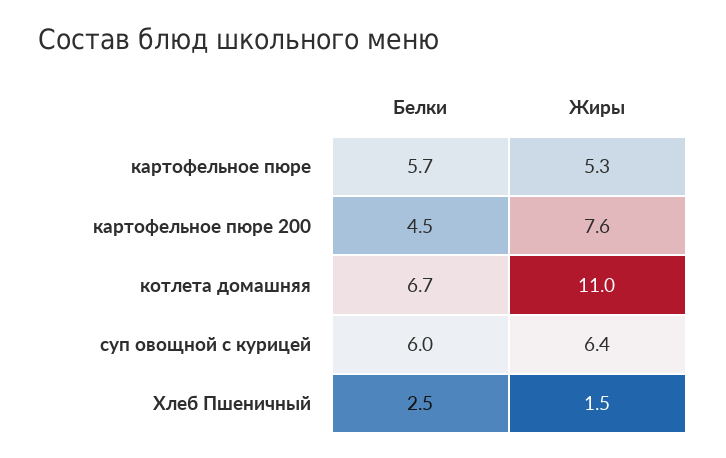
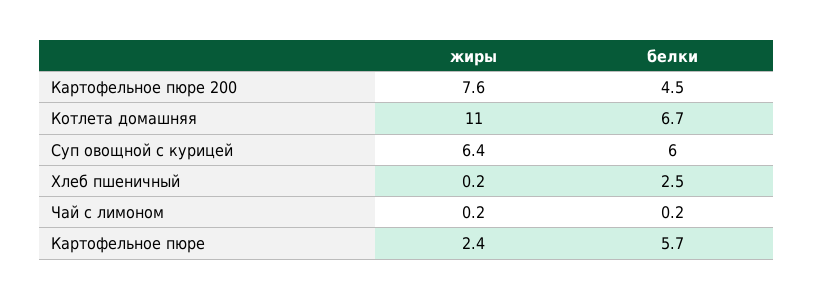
  {
    "Белки": {
      "картофельное пюре": 5.7,
      "картофельное пюре 200": 4.5,
      "котлета домашняя": 6.7,
      "суп овощной с курицей": 6,
-     "Хлеб Пшеничный": 2.5
+     "Хлеб Пшеничный": 2.5,
+     "Чай с лимоном": 0.2
    },
    "Жиры": {
-     "картофельное пюре": 5.3,
+     "картофельное пюре": 2.4,
      "картофельное пюре 200": 7.6,
      "котлета домашняя": 11,
      "суп овощной с курицей": 6.4,
-     "Хлеб Пшеничный": 1.5
+     "Хлеб Пшеничный": 0.2,
+     "Чай с лимоном": 0.2
    }
  }

